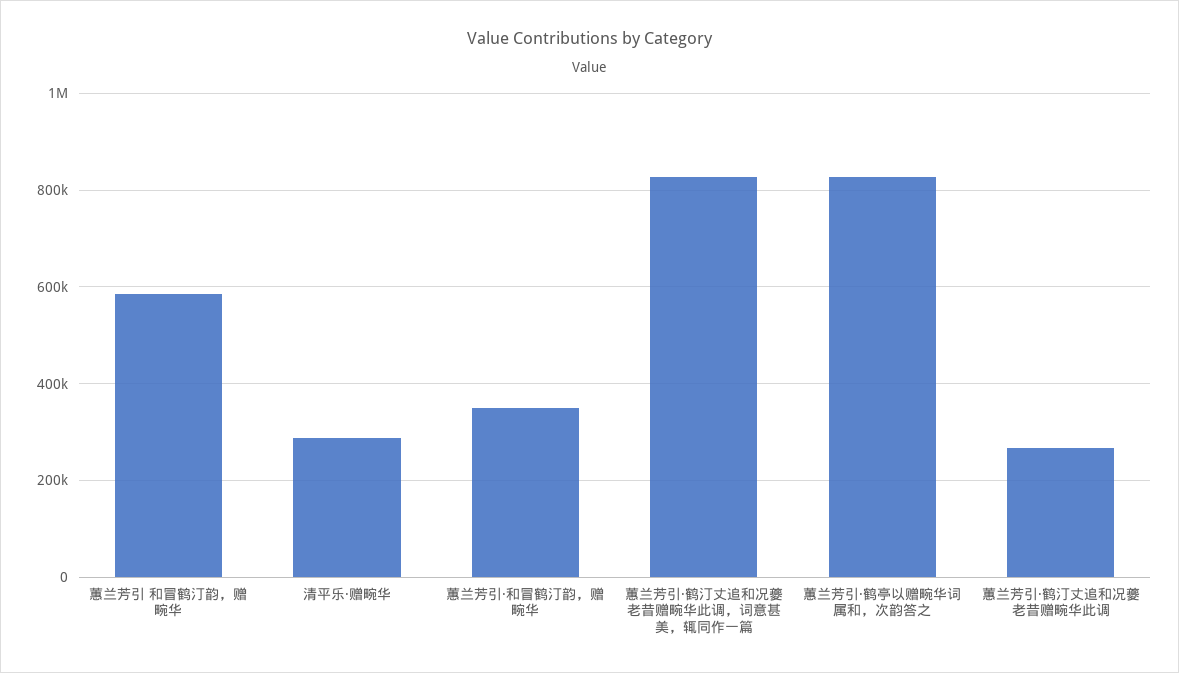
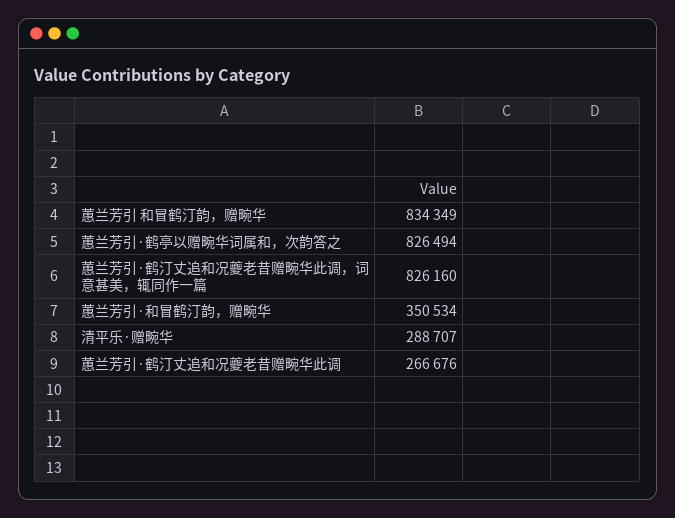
  {
-   "蕙兰芳引 和冒鹤汀韵，赠畹华": 580000,
+   "蕙兰芳引 和冒鹤汀韵，赠畹华": 834349,
    "清平乐·赠畹华": 288707,
    "蕙兰芳引·和冒鹤汀韵，赠畹华": 350534,
    "蕙兰芳引·鹤汀丈追和况夔老昔赠畹华此调，词意甚美，辄同作一篇": 826160,
    "蕙兰芳引·鹤亭以赠畹华词属和，次韵答之": 826494,
    "蕙兰芳引·鹤汀丈追和况夔老昔赠畹华此调": 266676
  }

